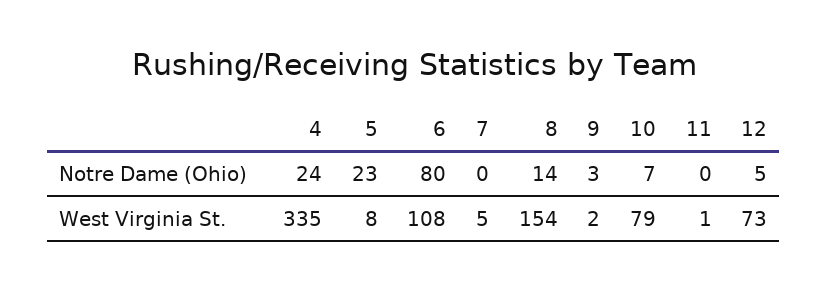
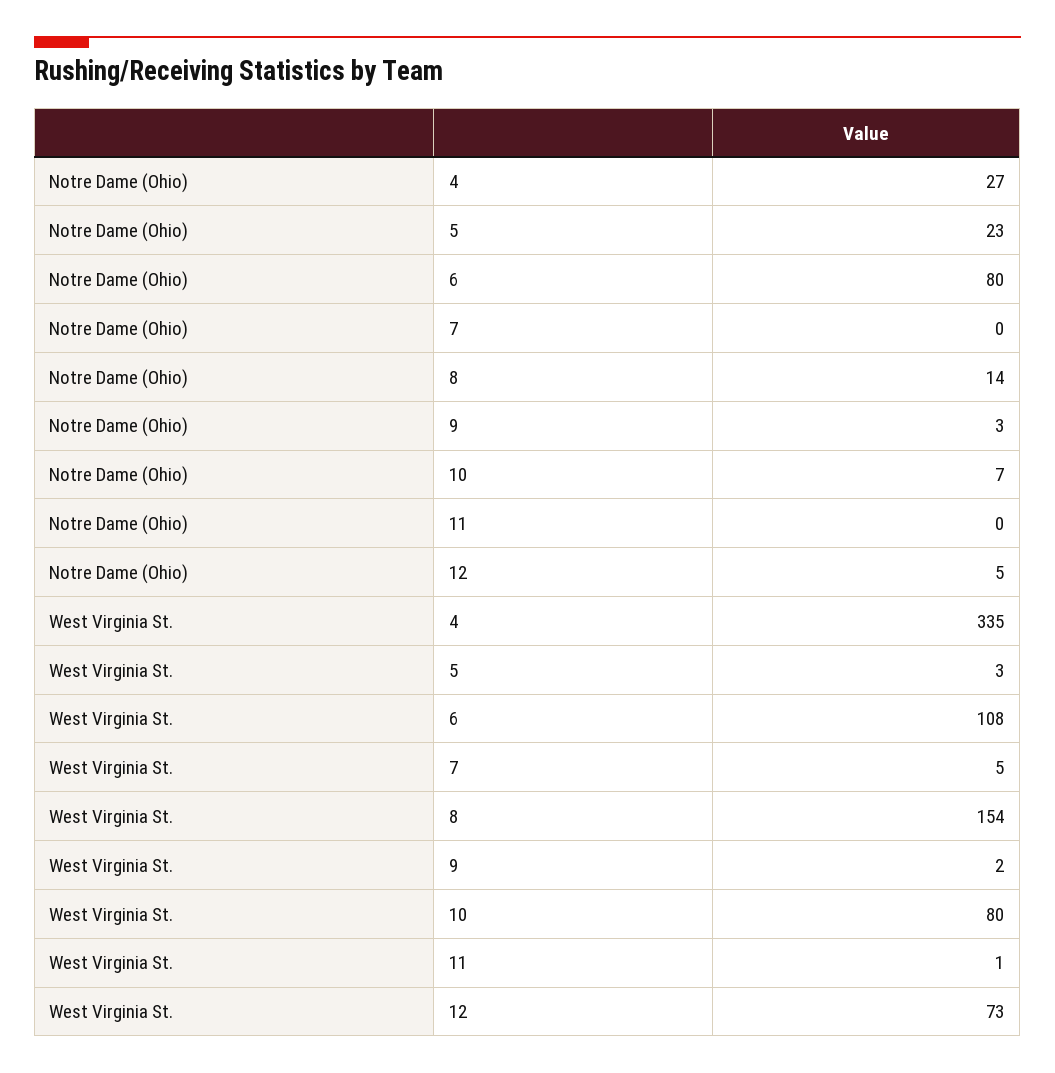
  {
    "4": {
-     "Notre Dame (Ohio)": 24,
+     "Notre Dame (Ohio)": 27,
      "West Virginia St.": 335
    },
    "5": {
      "Notre Dame (Ohio)": 23,
-     "West Virginia St.": 8
+     "West Virginia St.": 3
    },
    "6": {
      "Notre Dame (Ohio)": 80,
      "West Virginia St.": 108
    },
    "7": {
      "Notre Dame (Ohio)": 0,
      "West Virginia St.": 5
    },
    "8": {
      "Notre Dame (Ohio)": 14,
      "West Virginia St.": 154
    },
    "9": {
      "Notre Dame (Ohio)": 3,
      "West Virginia St.": 2
    },
    "10": {
      "Notre Dame (Ohio)": 7,
-     "West Virginia St.": 79
+     "West Virginia St.": 80
    },
    "11": {
      "Notre Dame (Ohio)": 0,
      "West Virginia St.": 1
    },
    "12": {
      "Notre Dame (Ohio)": 5,
      "West Virginia St.": 73
    }
  }

